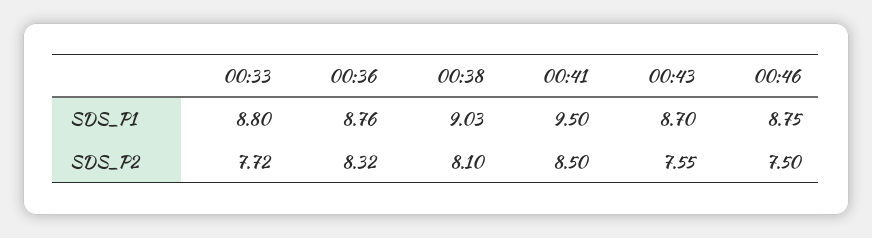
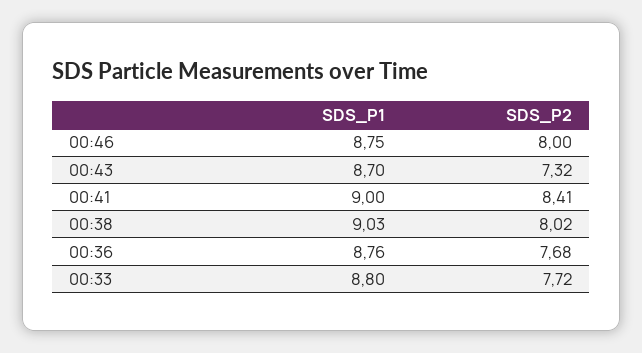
  {
    "00:33": {
      "SDS_P1": 8.8,
      "SDS_P2": 7.72
    },
    "00:36": {
      "SDS_P1": 8.76,
-     "SDS_P2": 8.32
+     "SDS_P2": 7.68
    },
    "00:38": {
      "SDS_P1": 9.03,
-     "SDS_P2": 8.1
+     "SDS_P2": 8.02
    },
    "00:41": {
-     "SDS_P1": 9.5,
+     "SDS_P1": 9,
-     "SDS_P2": 8.5
+     "SDS_P2": 8.41
    },
    "00:43": {
      "SDS_P1": 8.7,
-     "SDS_P2": 7.55
+     "SDS_P2": 7.32
    },
    "00:46": {
      "SDS_P1": 8.75,
-     "SDS_P2": 7.5
+     "SDS_P2": 8
    }
  }

